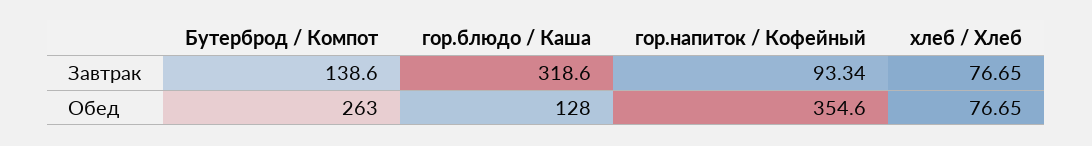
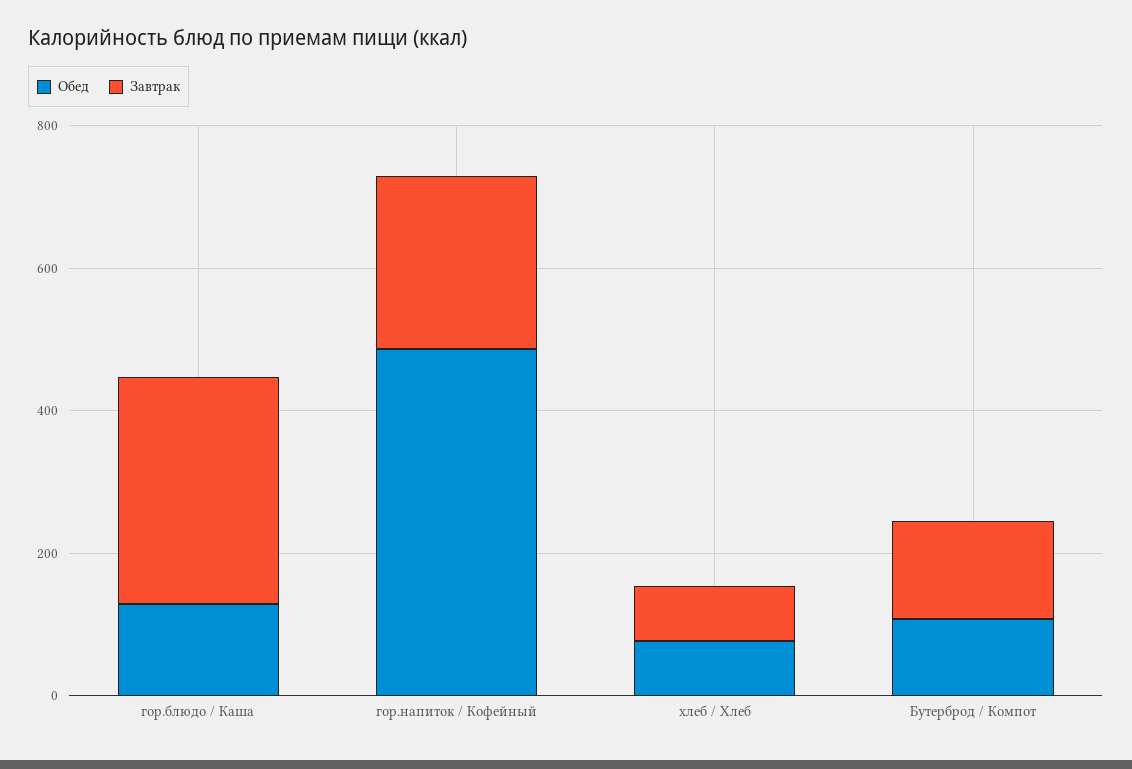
  {
    "Завтрак": {
      "Бутерброд / Компот": 138.6,
      "гор.блюдо / Каша": 318.6,
-     "гор.напиток / Кофейный": 93.34,
+     "гор.напиток / Кофейный": 250,
      "хлеб / Хлеб": 76.65
    },
    "Обед": {
-     "Бутерброд / Компот": 263,
+     "Бутерброд / Компот": 100,
      "гор.блюдо / Каша": 128,
-     "гор.напиток / Кофейный": 354.6,
+     "гор.напиток / Кофейный": 500,
      "хлеб / Хлеб": 76.65
    }
  }

